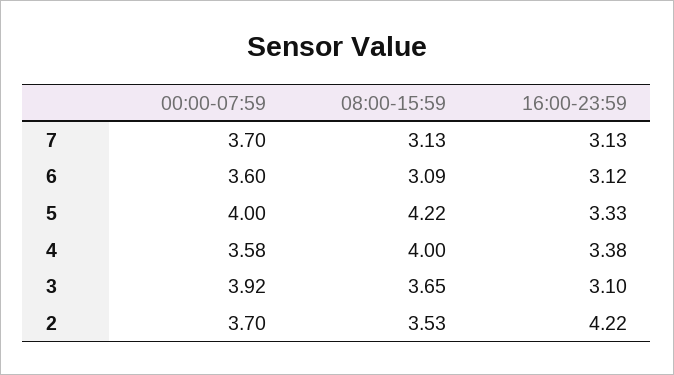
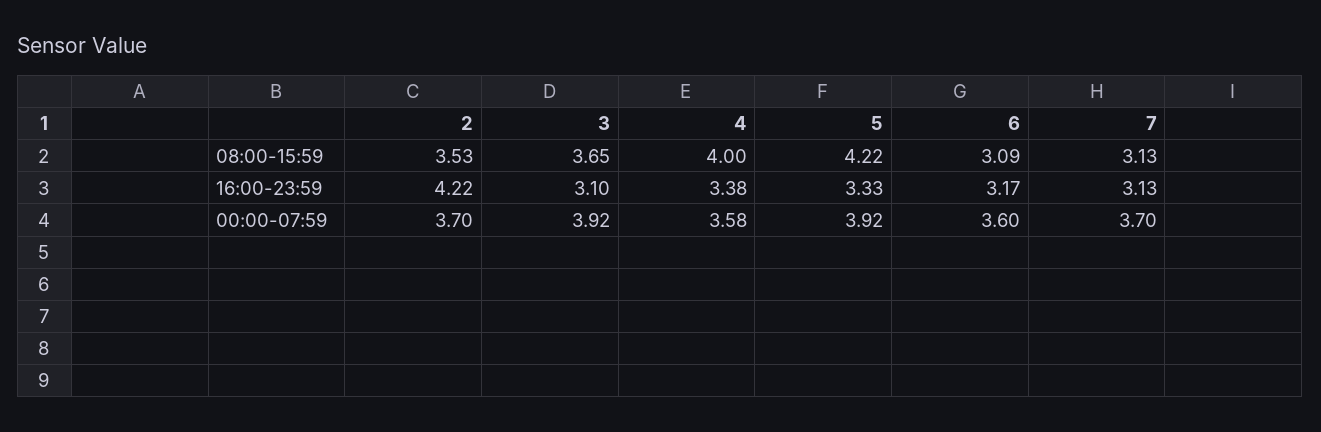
  {
    "00:00-07:59": {
      "7": 3.7,
      "6": 3.6,
-     "5": 4,
+     "5": 3.92,
      "4": 3.58,
      "3": 3.92,
      "2": 3.7
    },
    "08:00-15:59": {
      "7": 3.13,
      "6": 3.09,
      "5": 4.22,
      "4": 4,
      "3": 3.65,
      "2": 3.53
    },
    "16:00-23:59": {
      "7": 3.13,
-     "6": 3.12,
+     "6": 3.17,
      "5": 3.33,
      "4": 3.38,
      "3": 3.1,
      "2": 4.22
    }
  }

